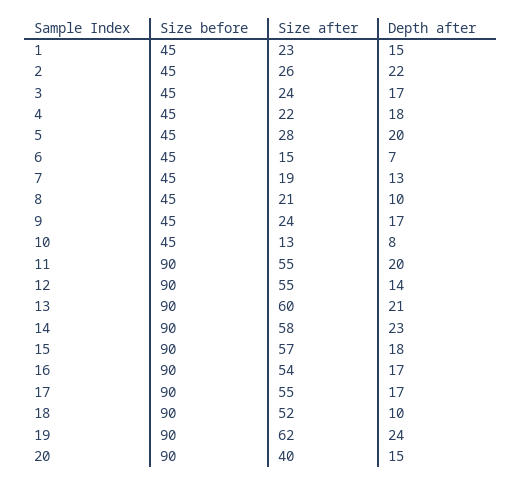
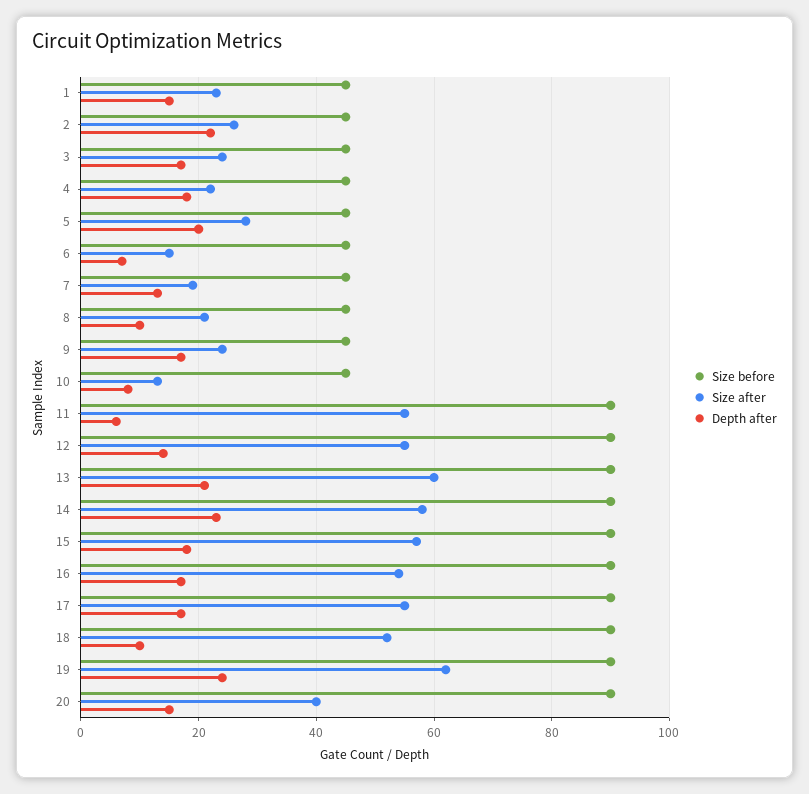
  {
    "Size before": {
      "1": 45,
      "2": 45,
      "3": 45,
      "4": 45,
      "5": 45,
      "6": 45,
      "7": 45,
      "8": 45,
      "9": 45,
      "10": 45,
      "11": 90,
      "12": 90,
      "13": 90,
      "14": 90,
      "15": 90,
      "16": 90,
      "17": 90,
      "18": 90,
      "19": 90,
      "20": 90
    },
    "Size after": {
      "1": 23,
      "2": 26,
      "3": 24,
      "4": 22,
      "5": 28,
      "6": 15,
      "7": 19,
      "8": 21,
      "9": 24,
      "10": 13,
      "11": 55,
      "12": 55,
      "13": 60,
      "14": 58,
      "15": 57,
      "16": 54,
      "17": 55,
      "18": 52,
      "19": 62,
      "20": 40
    },
    "Depth after": {
      "1": 15,
      "2": 22,
      "3": 17,
      "4": 18,
      "5": 20,
      "6": 7,
      "7": 13,
      "8": 10,
      "9": 17,
      "10": 8,
-     "11": 20,
+     "11": 5,
      "12": 14,
      "13": 21,
      "14": 23,
      "15": 18,
      "16": 17,
      "17": 17,
      "18": 10,
      "19": 24,
      "20": 15
    }
  }

